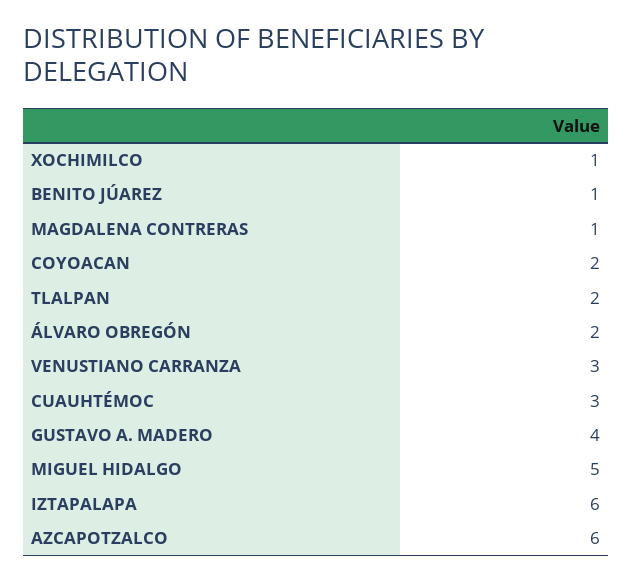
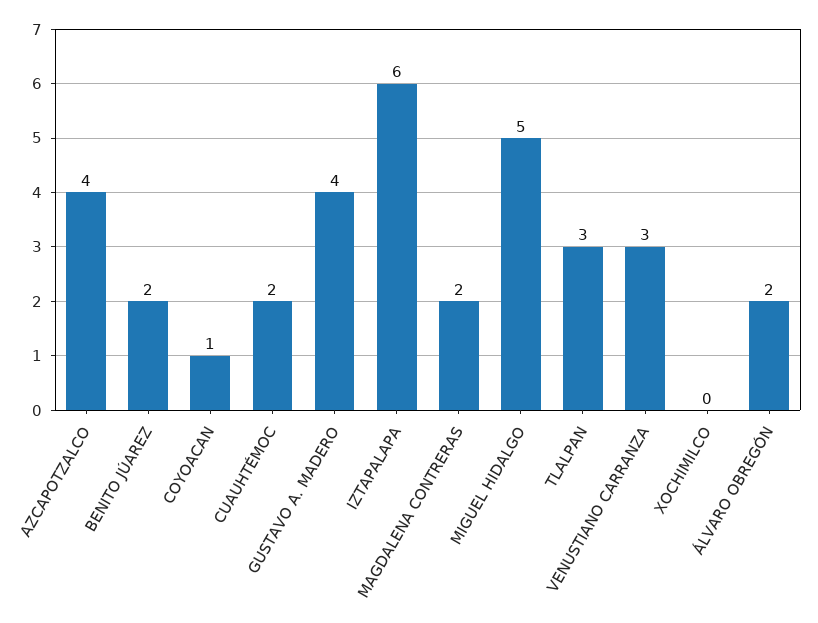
  {
-   "XOCHIMILCO": 1,
+   "XOCHIMILCO": 0,
-   "BENITO JÚAREZ": 1,
+   "BENITO JÚAREZ": 2,
-   "MAGDALENA CONTRERAS": 1,
+   "MAGDALENA CONTRERAS": 2,
-   "COYOACAN": 2,
+   "COYOACAN": 1,
-   "TLALPAN": 2,
+   "TLALPAN": 3,
    "ÁLVARO OBREGÓN": 2,
    "VENUSTIANO CARRANZA": 3,
-   "CUAUHTÉMOC": 3,
+   "CUAUHTÉMOC": 2,
    "GUSTAVO A. MADERO": 4,
    "MIGUEL HIDALGO": 5,
    "IZTAPALAPA": 6,
-   "AZCAPOTZALCO": 6
+   "AZCAPOTZALCO": 4
  }

